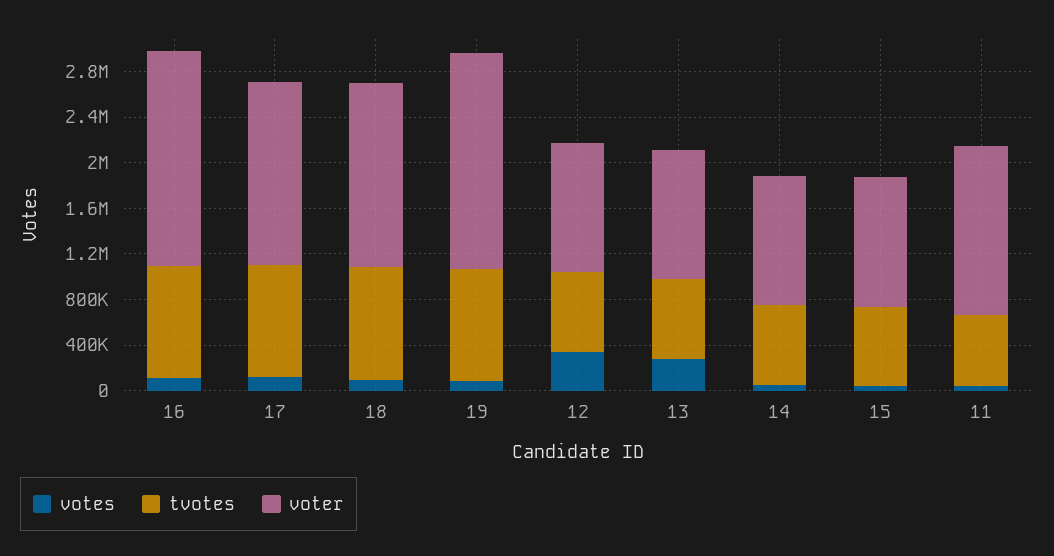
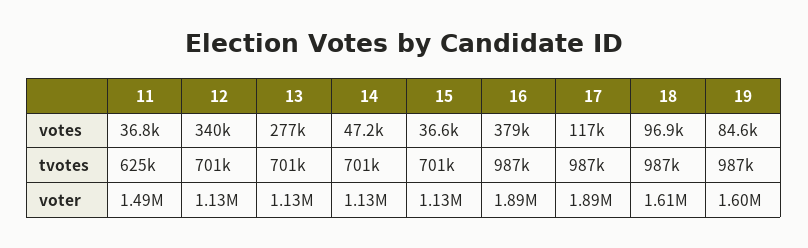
  {
    "votes": {
-     "16": 100000,
+     "16": 379000,
      "17": 117000,
      "18": 96900,
      "19": 84600,
      "12": 340000,
      "13": 277000,
      "14": 47200,
      "15": 36600,
      "11": 36800
    },
    "tvotes": {
      "16": 987000,
      "17": 987000,
      "18": 987000,
      "19": 987000,
      "12": 701000,
      "13": 701000,
      "14": 701000,
      "15": 701000,
      "11": 625000
    },
    "voter": {
      "16": 1890000,
-     "17": 1600000,
+     "17": 1890000,
      "18": 1610000,
-     "19": 1900000,
+     "19": 1600000,
      "12": 1130000,
      "13": 1130000,
      "14": 1130000,
      "15": 1130000,
      "11": 1490000
    }
  }

